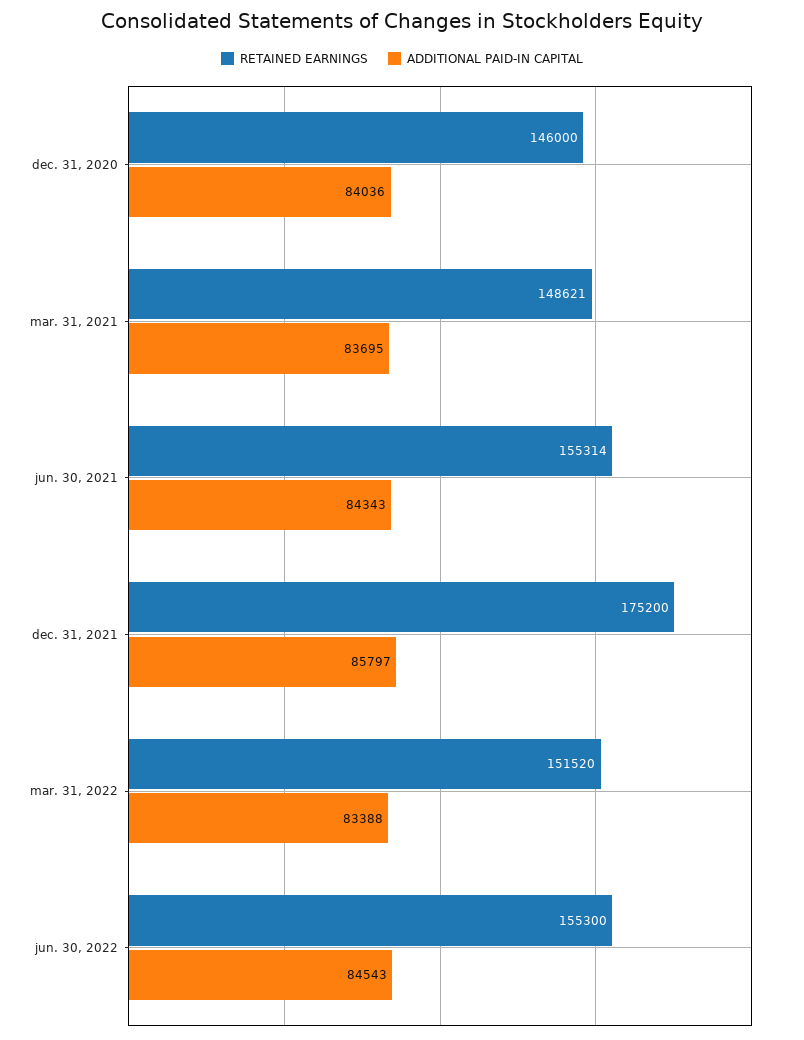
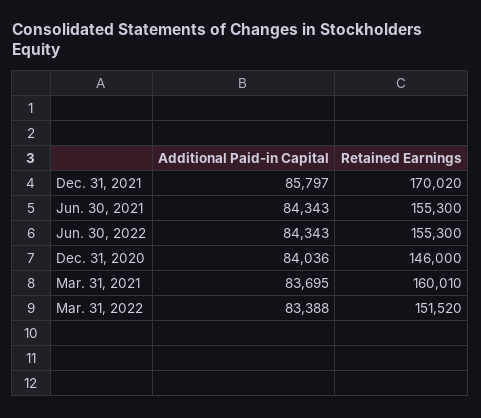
  {
    "RETAINED EARNINGS": {
      "dec. 31, 2020": 146000,
-     "mar. 31, 2021": 148621,
+     "mar. 31, 2021": 160010,
-     "jun. 30, 2021": 155314,
+     "jun. 30, 2021": 155300,
-     "dec. 31, 2021": 175200,
+     "dec. 31, 2021": 170020,
      "mar. 31, 2022": 151520,
      "jun. 30, 2022": 155300
    },
    "ADDITIONAL PAID-IN CAPITAL": {
      "dec. 31, 2020": 84036,
      "mar. 31, 2021": 83695,
      "jun. 30, 2021": 84343,
      "dec. 31, 2021": 85797,
      "mar. 31, 2022": 83388,
-     "jun. 30, 2022": 84543
+     "jun. 30, 2022": 84343
    }
  }

